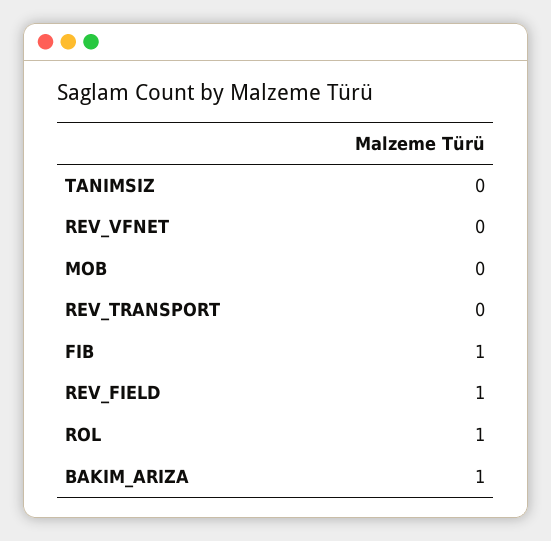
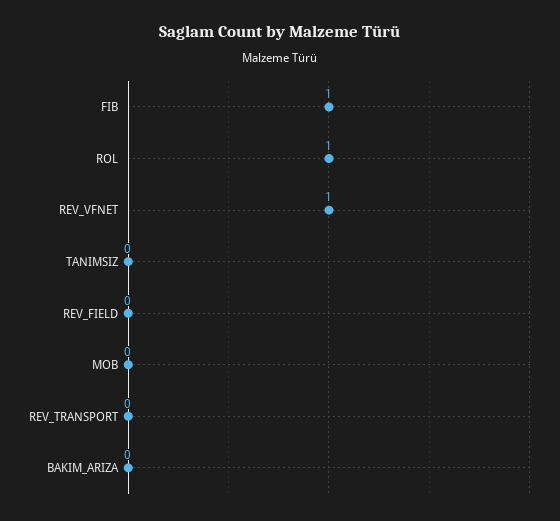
  {
    "TANIMSIZ": 0,
-   "REV_VFNET": 0,
+   "REV_VFNET": 1,
    "MOB": 0,
    "REV_TRANSPORT": 0,
    "FIB": 1,
-   "REV_FIELD": 1,
+   "REV_FIELD": 0,
    "ROL": 1,
-   "BAKIM_ARIZA": 1
+   "BAKIM_ARIZA": 0
  }

